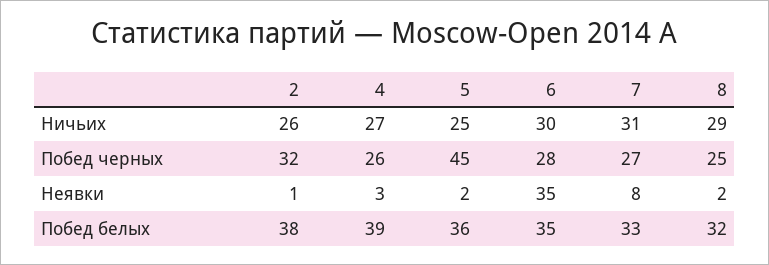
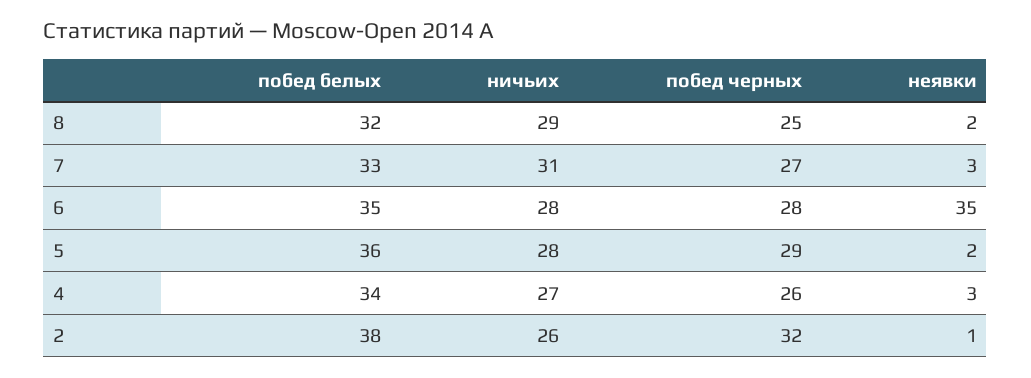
  {
    "2": {
      "Ничьих": 26,
      "Побед черных": 32,
      "Неявки": 1,
      "Побед белых": 38
    },
    "4": {
      "Ничьих": 27,
      "Побед черных": 26,
      "Неявки": 3,
-     "Побед белых": 39
+     "Побед белых": 34
    },
    "5": {
-     "Ничьих": 25,
+     "Ничьих": 28,
-     "Побед черных": 45,
+     "Побед черных": 29,
      "Неявки": 2,
      "Побед белых": 36
    },
    "6": {
-     "Ничьих": 30,
+     "Ничьих": 28,
      "Побед черных": 28,
      "Неявки": 35,
      "Побед белых": 35
    },
    "7": {
      "Ничьих": 31,
      "Побед черных": 27,
-     "Неявки": 8,
+     "Неявки": 3,
      "Побед белых": 33
    },
    "8": {
      "Ничьих": 29,
      "Побед черных": 25,
      "Неявки": 2,
      "Побед белых": 32
    }
  }

